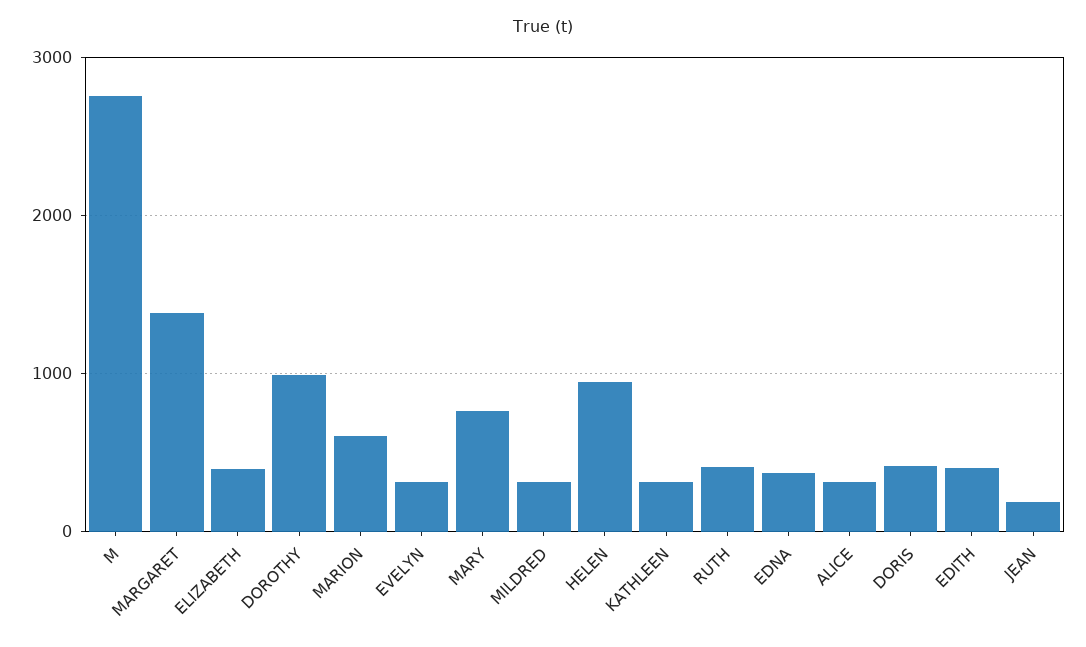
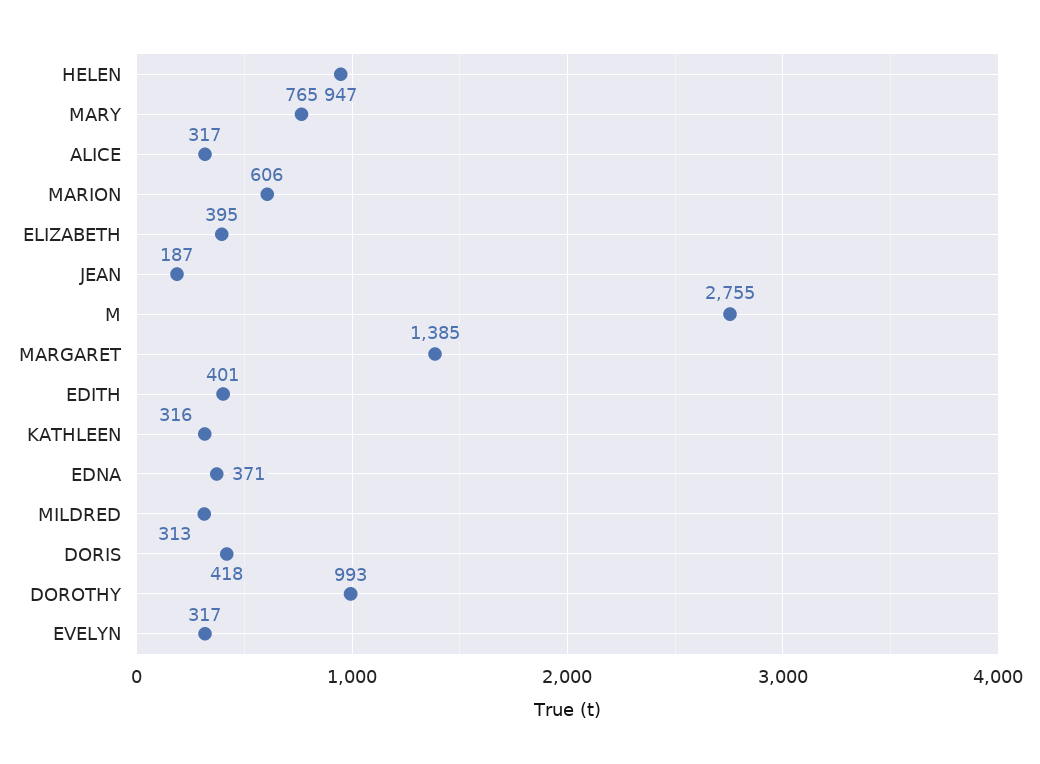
  {
    "M": 2755,
    "MARGARET": 1385,
    "ELIZABETH": 395,
    "DOROTHY": 993,
    "MARION": 606,
    "EVELYN": 317,
    "MARY": 765,
    "MILDRED": 313,
    "HELEN": 947,
    "KATHLEEN": 316,
-   "RUTH": 400,
    "EDNA": 371,
    "ALICE": 317,
    "DORIS": 418,
    "EDITH": 401,
    "JEAN": 187
  }

